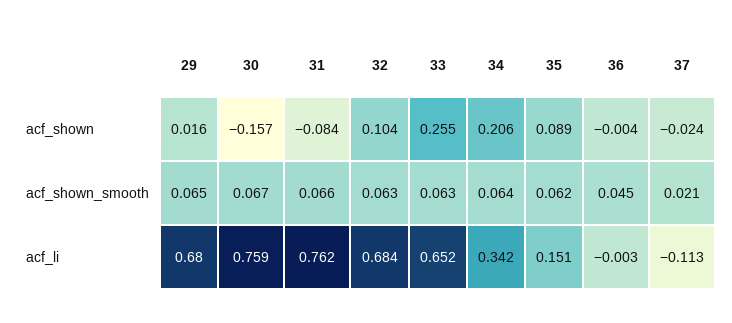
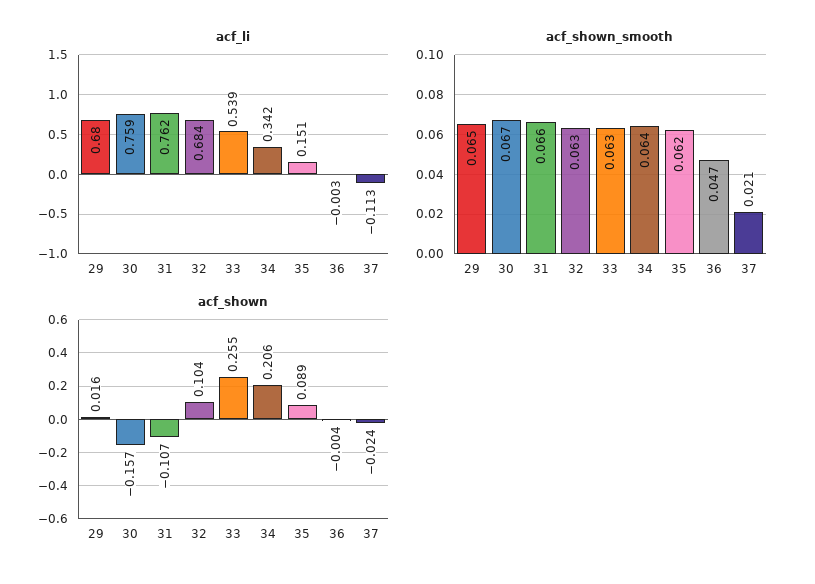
  {
    "acf_shown": {
      "29": 0.016,
      "30": -0.157,
-     "31": -0.084,
+     "31": -0.107,
      "32": 0.104,
      "33": 0.255,
      "34": 0.206,
      "35": 0.089,
      "36": -0.004,
      "37": -0.024
    },
    "acf_shown_smooth": {
      "29": 0.065,
      "30": 0.067,
      "31": 0.066,
      "32": 0.063,
      "33": 0.063,
      "34": 0.064,
      "35": 0.062,
-     "36": 0.045,
+     "36": 0.047,
      "37": 0.021
    },
    "acf_li": {
      "29": 0.68,
      "30": 0.759,
      "31": 0.762,
      "32": 0.684,
-     "33": 0.652,
+     "33": 0.539,
      "34": 0.342,
      "35": 0.151,
      "36": -0.003,
      "37": -0.113
    }
  }

